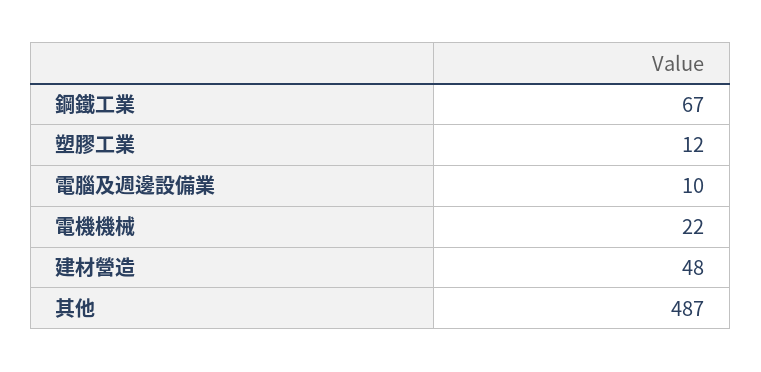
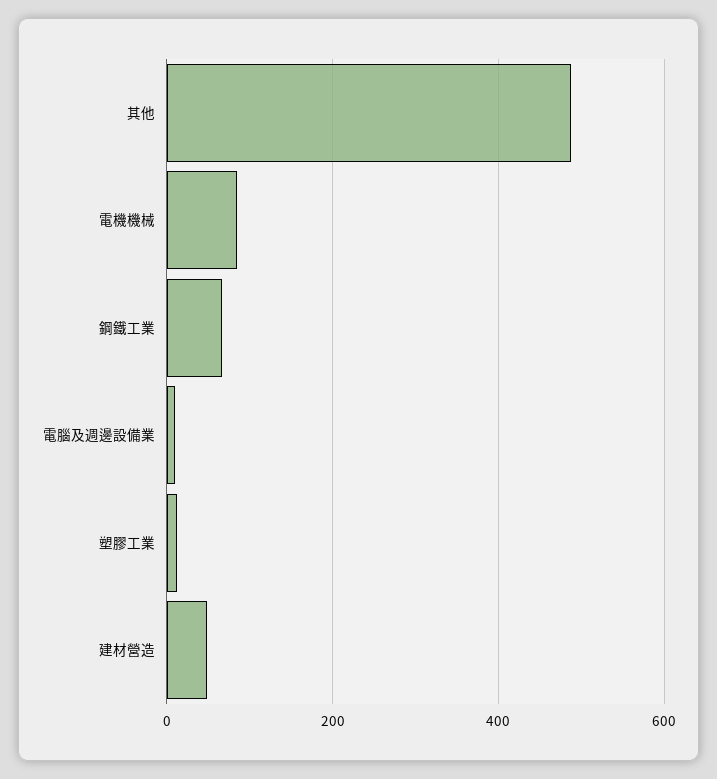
  {
    "鋼鐵工業": 67,
    "塑膠工業": 12,
    "電腦及週邊設備業": 10,
-   "電機機械": 22,
+   "電機機械": 80,
    "建材營造": 48,
    "其他": 487
  }

